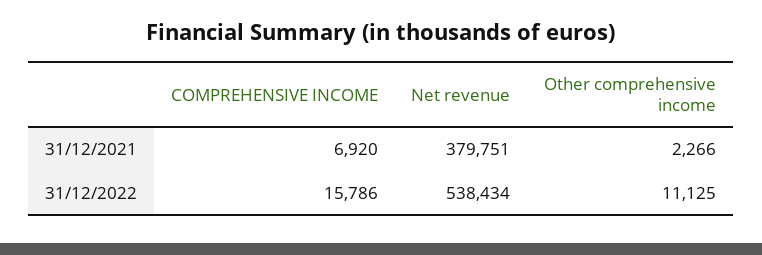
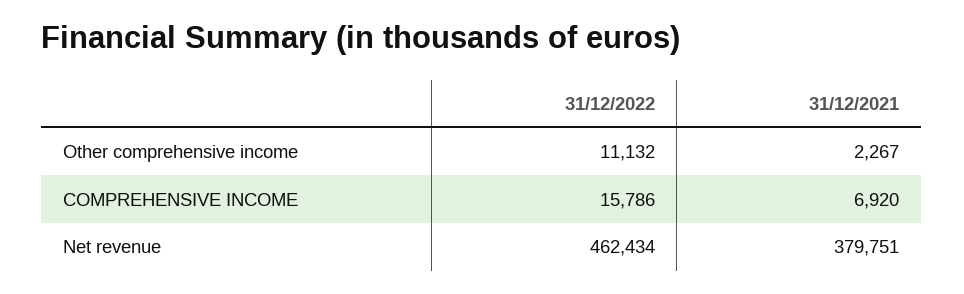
  {
    "COMPREHENSIVE INCOME": {
      "31/12/2021": 6920,
      "31/12/2022": 15786
    },
    "Net revenue": {
      "31/12/2021": 379751,
-     "31/12/2022": 538434
+     "31/12/2022": 462434
    },
    "Other comprehensive income": {
-     "31/12/2021": 2266,
+     "31/12/2021": 2267,
-     "31/12/2022": 11125
+     "31/12/2022": 11132
    }
  }

